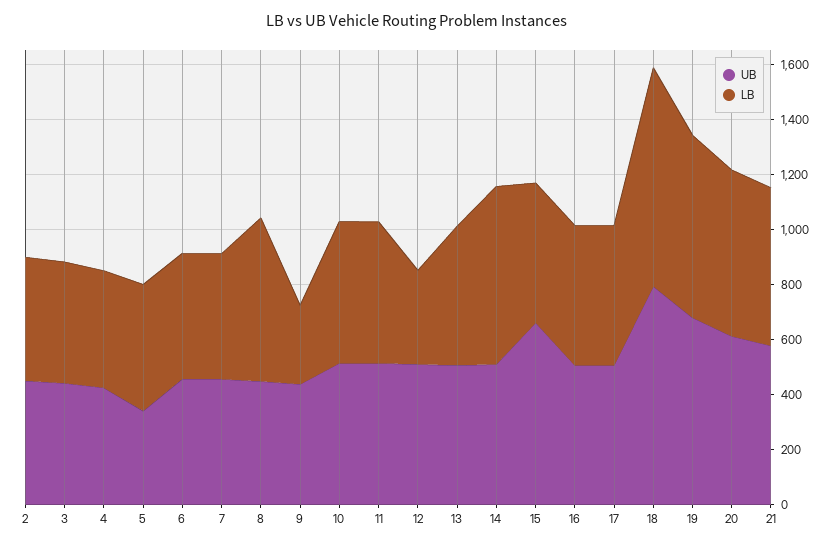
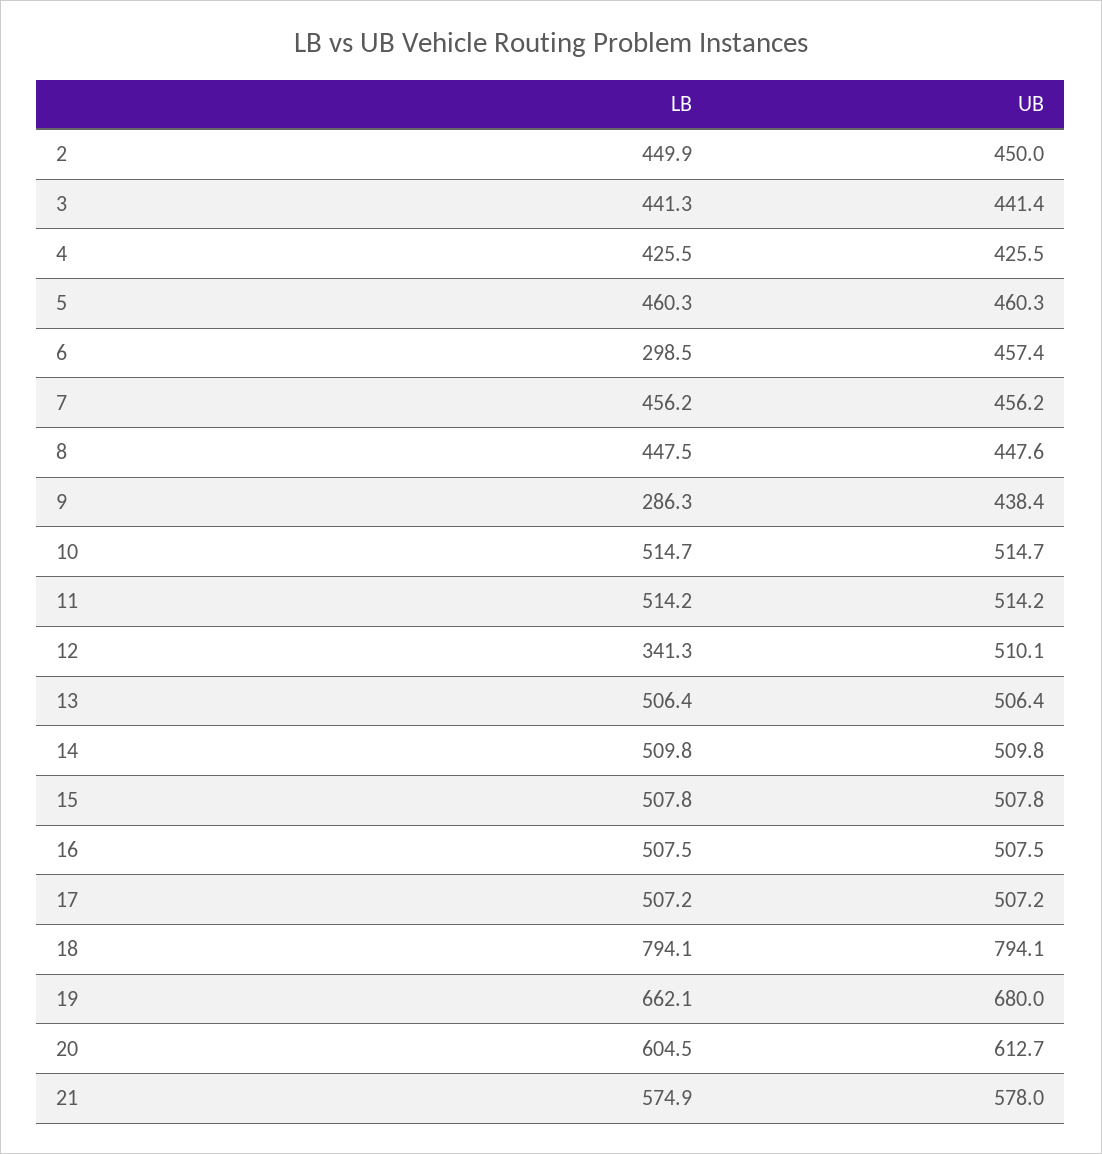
  {
    "UB": {
      "2": 450,
      "3": 441.4,
      "4": 425.5,
-     "5": 350,
+     "5": 460.3,
      "6": 457.4,
      "7": 456.2,
      "8": 447.6,
      "9": 438.4,
      "10": 514.7,
      "11": 514.2,
      "12": 510.1,
      "13": 506.4,
      "14": 509.8,
-     "15": 650,
+     "15": 507.8,
      "16": 507.5,
      "17": 507.2,
      "18": 794.1,
      "19": 680,
      "20": 612.7,
      "21": 578
    },
    "LB": {
      "2": 449.9,
      "3": 441.3,
      "4": 425.5,
      "5": 460.3,
-     "6": 450,
+     "6": 298.5,
      "7": 456.2,
-     "8": 600,
+     "8": 447.5,
      "9": 286.3,
      "10": 514.7,
      "11": 514.2,
      "12": 341.3,
      "13": 506.4,
-     "14": 650,
+     "14": 509.8,
      "15": 507.8,
      "16": 507.5,
      "17": 507.2,
      "18": 794.1,
      "19": 662.1,
      "20": 604.5,
      "21": 574.9
    }
  }

